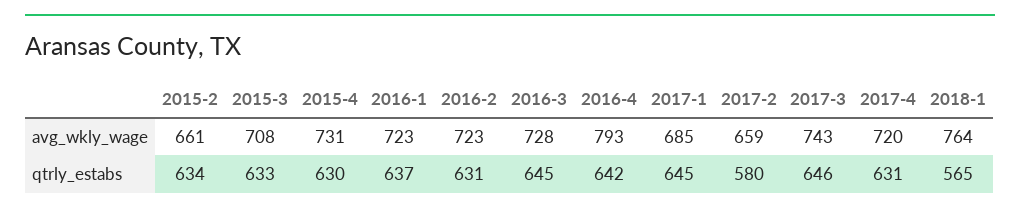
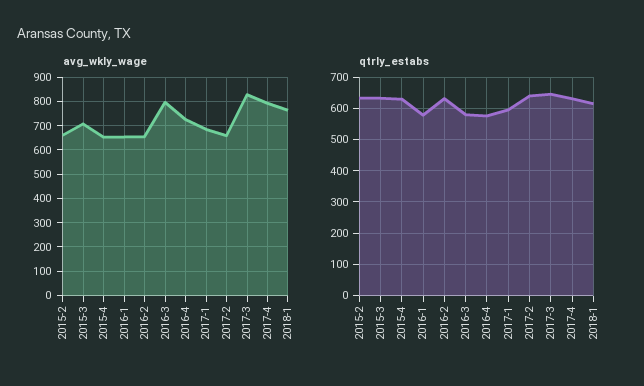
  {
    "avg_wkly_wage": {
      "2015-2": 661,
      "2015-3": 708,
-     "2015-4": 731,
+     "2015-4": 650,
-     "2016-1": 723,
+     "2016-1": 650,
-     "2016-2": 723,
+     "2016-2": 650,
-     "2016-3": 728,
+     "2016-3": 800,
-     "2016-4": 793,
+     "2016-4": 725,
      "2017-1": 685,
      "2017-2": 659,
-     "2017-3": 743,
+     "2017-3": 825,
-     "2017-4": 720,
+     "2017-4": 800,
      "2018-1": 764
    },
    "qtrly_estabs": {
      "2015-2": 634,
      "2015-3": 633,
      "2015-4": 630,
-     "2016-1": 637,
+     "2016-1": 580,
      "2016-2": 631,
-     "2016-3": 645,
+     "2016-3": 580,
-     "2016-4": 642,
+     "2016-4": 580,
-     "2017-1": 645,
+     "2017-1": 600,
-     "2017-2": 580,
+     "2017-2": 640,
      "2017-3": 646,
      "2017-4": 631,
-     "2018-1": 565
+     "2018-1": 620
    }
  }

